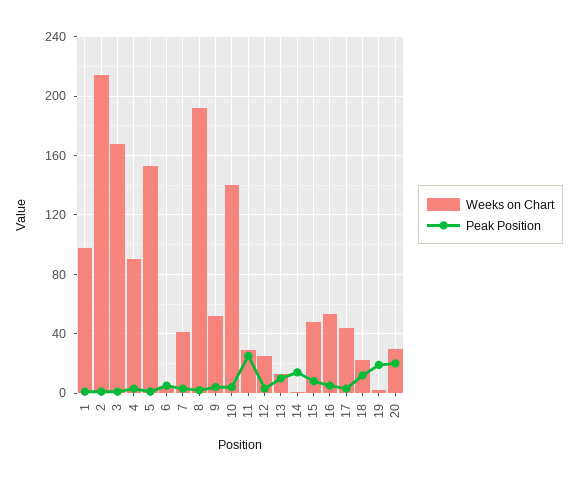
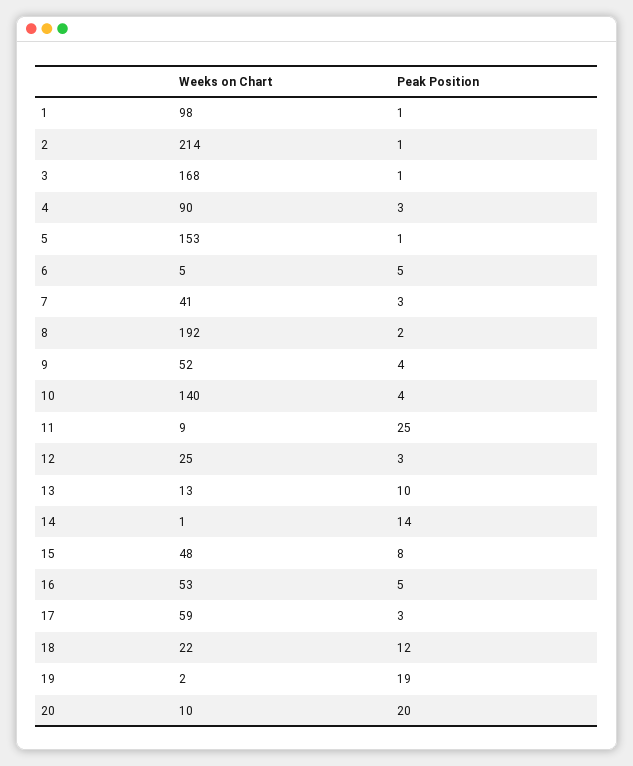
  {
    "Weeks on Chart": {
      "1": 98,
      "2": 214,
      "3": 168,
      "4": 90,
      "5": 153,
      "6": 5,
      "7": 41,
      "8": 192,
      "9": 52,
      "10": 140,
-     "11": 30,
+     "11": 9,
      "12": 25,
      "13": 13,
      "14": 1,
      "15": 48,
      "16": 53,
-     "17": 45,
+     "17": 59,
      "18": 22,
      "19": 2,
-     "20": 30
+     "20": 10
    },
    "Peak Position": {
      "1": 1,
      "2": 1,
      "3": 1,
      "4": 3,
      "5": 1,
      "6": 5,
      "7": 3,
      "8": 2,
      "9": 4,
      "10": 4,
      "11": 25,
      "12": 3,
      "13": 10,
      "14": 14,
      "15": 8,
      "16": 5,
      "17": 3,
      "18": 12,
      "19": 19,
      "20": 20
    }
  }

